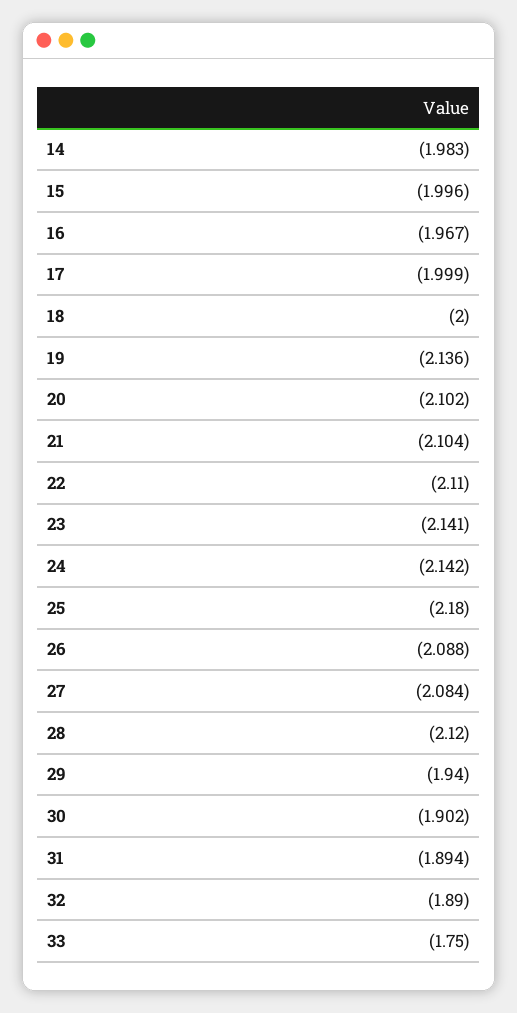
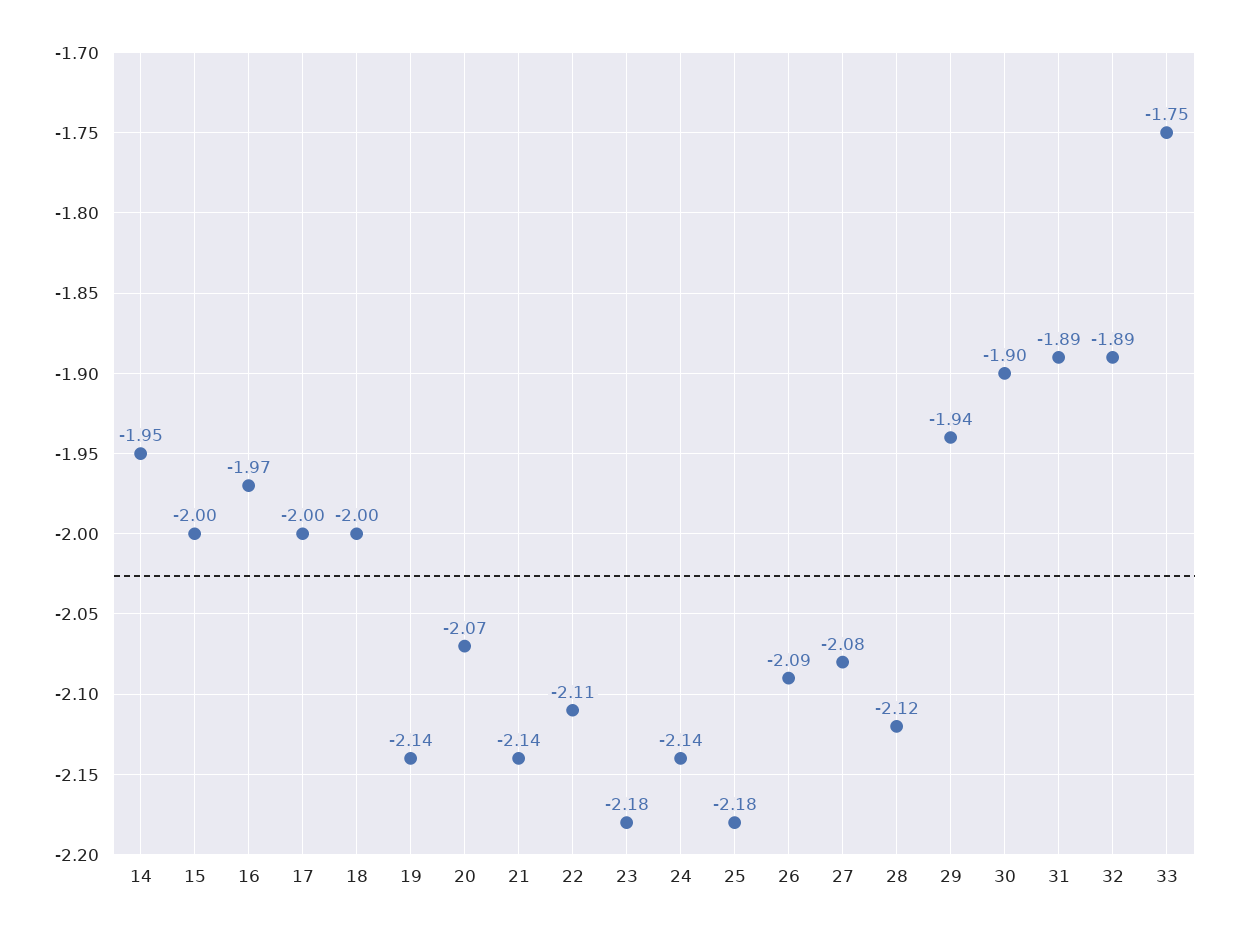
  {
-   "14": -1.983,
+   "14": -1.95,
    "15": -1.996,
    "16": -1.967,
    "17": -1.999,
    "18": -2,
    "19": -2.136,
-   "20": -2.102,
+   "20": -2.07,
-   "21": -2.104,
+   "21": -2.14,
    "22": -2.11,
-   "23": -2.141,
+   "23": -2.18,
    "24": -2.142,
    "25": -2.18,
    "26": -2.088,
    "27": -2.084,
    "28": -2.12,
    "29": -1.94,
    "30": -1.902,
    "31": -1.894,
    "32": -1.89,
    "33": -1.75
  }

